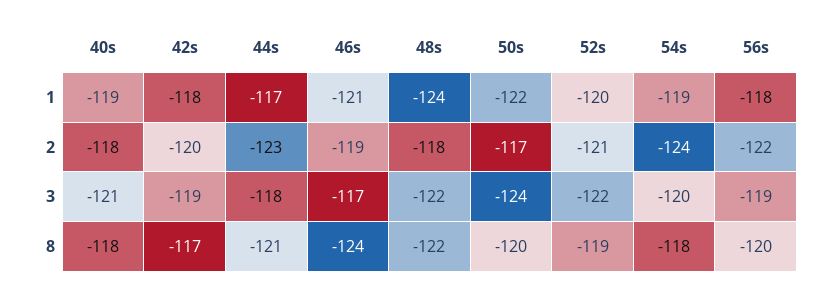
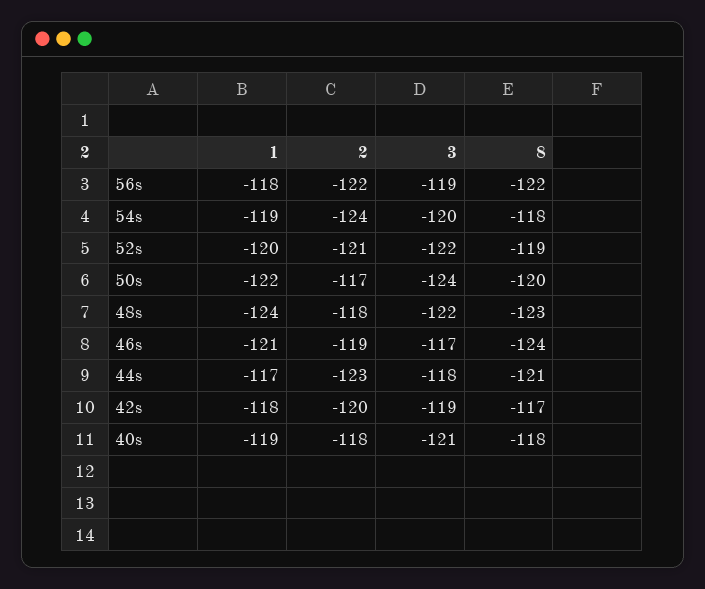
  {
    "40s": {
      "1": -119,
      "2": -118,
      "3": -121,
      "8": -118
    },
    "42s": {
      "1": -118,
      "2": -120,
      "3": -119,
      "8": -117
    },
    "44s": {
      "1": -117,
      "2": -123,
      "3": -118,
      "8": -121
    },
    "46s": {
      "1": -121,
      "2": -119,
      "3": -117,
      "8": -124
    },
    "48s": {
      "1": -124,
      "2": -118,
      "3": -122,
-     "8": -122
+     "8": -123
    },
    "50s": {
      "1": -122,
      "2": -117,
      "3": -124,
      "8": -120
    },
    "52s": {
      "1": -120,
      "2": -121,
      "3": -122,
      "8": -119
    },
    "54s": {
      "1": -119,
      "2": -124,
      "3": -120,
      "8": -118
    },
    "56s": {
      "1": -118,
      "2": -122,
      "3": -119,
-     "8": -120
+     "8": -122
    }
  }

